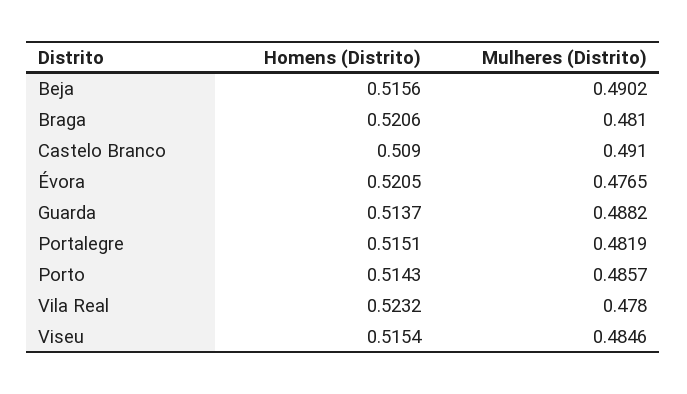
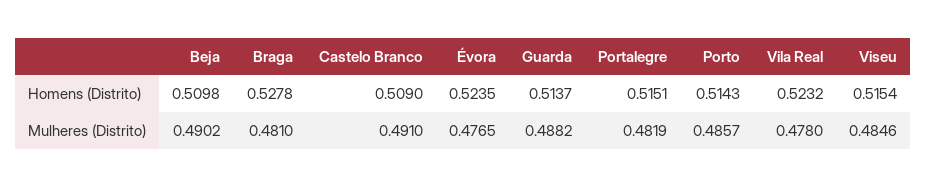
  {
    "Homens (Distrito)": {
-     "Beja": 0.5156,
+     "Beja": 0.5098,
-     "Braga": 0.5206,
+     "Braga": 0.5278,
      "Castelo Branco": 0.509,
-     "Évora": 0.5205,
+     "Évora": 0.5235,
      "Guarda": 0.5137,
      "Portalegre": 0.5151,
      "Porto": 0.5143,
      "Vila Real": 0.5232,
      "Viseu": 0.5154
    },
    "Mulheres (Distrito)": {
      "Beja": 0.4902,
      "Braga": 0.481,
      "Castelo Branco": 0.491,
      "Évora": 0.4765,
      "Guarda": 0.4882,
      "Portalegre": 0.4819,
      "Porto": 0.4857,
      "Vila Real": 0.478,
      "Viseu": 0.4846
    }
  }

